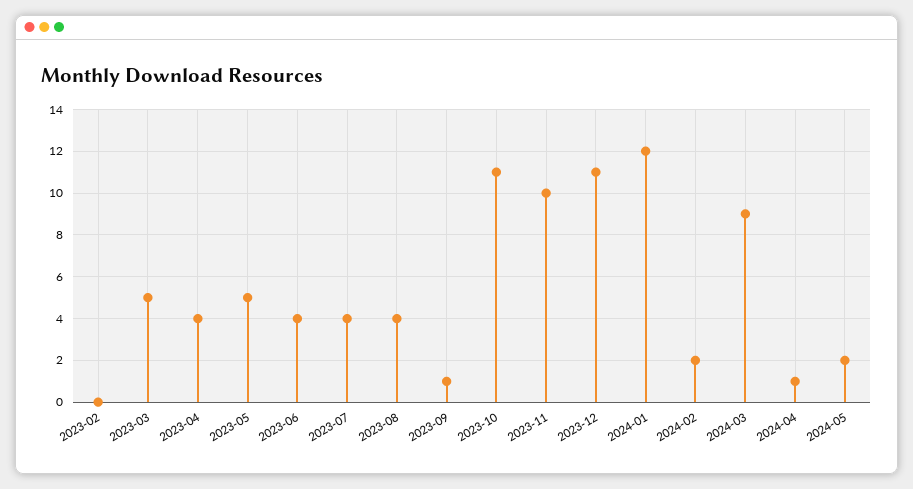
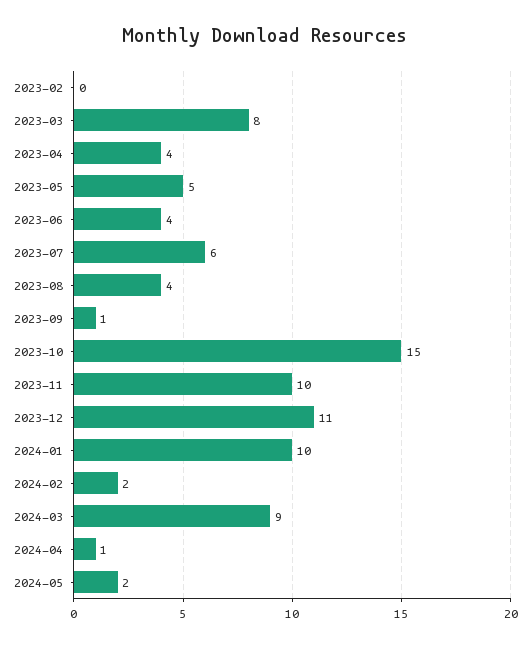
  {
    "2023-02": 0,
-   "2023-03": 5,
+   "2023-03": 8,
    "2023-04": 4,
    "2023-05": 5,
    "2023-06": 4,
-   "2023-07": 4,
+   "2023-07": 6,
    "2023-08": 4,
    "2023-09": 1,
-   "2023-10": 11,
+   "2023-10": 15,
    "2023-11": 10,
    "2023-12": 11,
-   "2024-01": 12,
+   "2024-01": 10,
    "2024-02": 2,
    "2024-03": 9,
    "2024-04": 1,
    "2024-05": 2
  }

